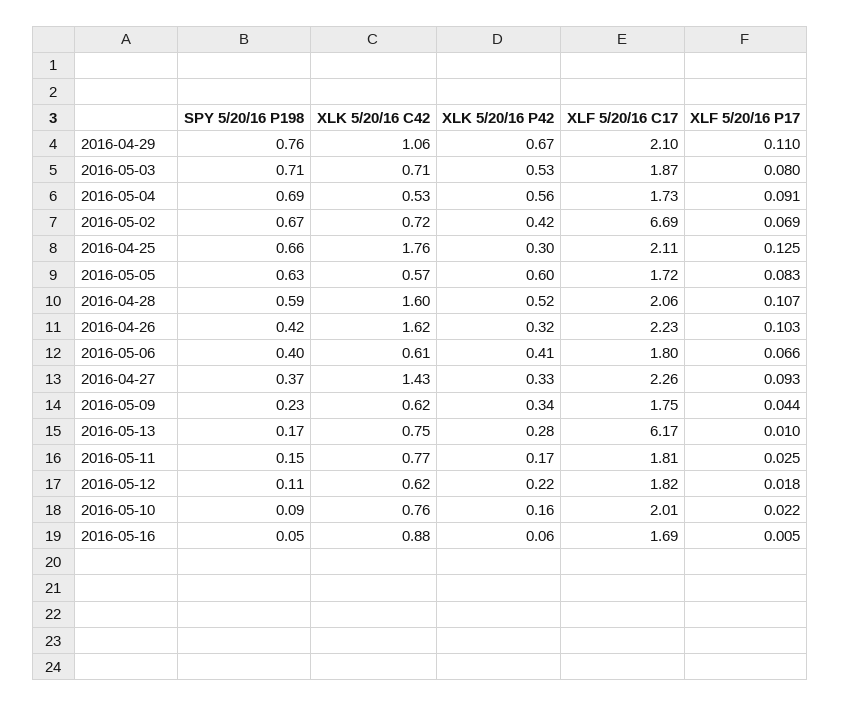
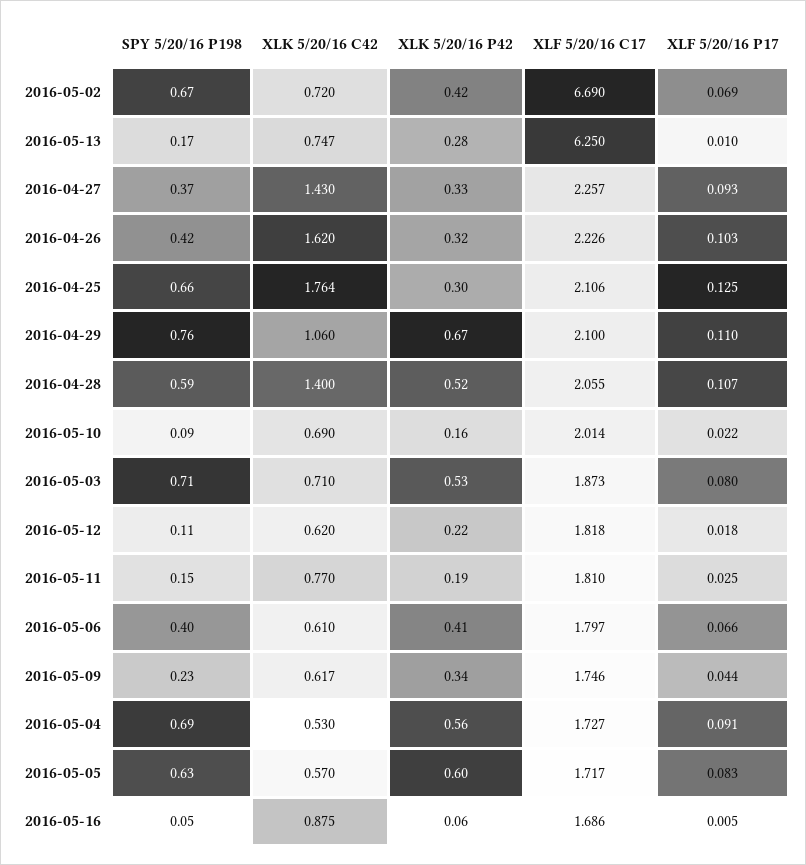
  {
    "SPY 5/20/16 P198": {
      "2016-04-29": 0.76,
      "2016-05-03": 0.71,
      "2016-05-04": 0.69,
      "2016-05-02": 0.67,
      "2016-04-25": 0.66,
      "2016-05-05": 0.63,
      "2016-04-28": 0.59,
      "2016-04-26": 0.42,
      "2016-05-06": 0.4,
      "2016-04-27": 0.37,
      "2016-05-09": 0.23,
      "2016-05-13": 0.17,
      "2016-05-11": 0.15,
      "2016-05-12": 0.11,
      "2016-05-10": 0.09,
      "2016-05-16": 0.05
    },
    "XLK 5/20/16 C42": {
      "2016-04-29": 1.06,
      "2016-05-03": 0.71,
      "2016-05-04": 0.53,
      "2016-05-02": 0.72,
      "2016-04-25": 1.764,
      "2016-05-05": 0.57,
-     "2016-04-28": 1.6,
+     "2016-04-28": 1.4,
      "2016-04-26": 1.62,
      "2016-05-06": 0.61,
      "2016-04-27": 1.43,
      "2016-05-09": 0.617,
      "2016-05-13": 0.747,
      "2016-05-11": 0.77,
      "2016-05-12": 0.62,
-     "2016-05-10": 0.76,
+     "2016-05-10": 0.69,
      "2016-05-16": 0.875
    },
    "XLK 5/20/16 P42": {
      "2016-04-29": 0.67,
      "2016-05-03": 0.53,
      "2016-05-04": 0.56,
      "2016-05-02": 0.42,
      "2016-04-25": 0.3,
      "2016-05-05": 0.6,
      "2016-04-28": 0.52,
      "2016-04-26": 0.32,
      "2016-05-06": 0.41,
      "2016-04-27": 0.33,
      "2016-05-09": 0.34,
      "2016-05-13": 0.28,
-     "2016-05-11": 0.17,
+     "2016-05-11": 0.19,
      "2016-05-12": 0.22,
      "2016-05-10": 0.16,
      "2016-05-16": 0.06
    },
    "XLF 5/20/16 C17": {
      "2016-04-29": 2.1,
      "2016-05-03": 1.873,
      "2016-05-04": 1.727,
      "2016-05-02": 6.69,
      "2016-04-25": 2.106,
      "2016-05-05": 1.717,
      "2016-04-28": 2.055,
      "2016-04-26": 2.226,
      "2016-05-06": 1.797,
      "2016-04-27": 2.257,
      "2016-05-09": 1.746,
-     "2016-05-13": 6.17,
+     "2016-05-13": 6.25,
      "2016-05-11": 1.81,
      "2016-05-12": 1.818,
      "2016-05-10": 2.014,
      "2016-05-16": 1.686
    },
    "XLF 5/20/16 P17": {
      "2016-04-29": 0.11,
      "2016-05-03": 0.08,
      "2016-05-04": 0.091,
      "2016-05-02": 0.069,
      "2016-04-25": 0.125,
      "2016-05-05": 0.083,
      "2016-04-28": 0.107,
      "2016-04-26": 0.103,
      "2016-05-06": 0.066,
      "2016-04-27": 0.093,
      "2016-05-09": 0.044,
      "2016-05-13": 0.01,
      "2016-05-11": 0.025,
      "2016-05-12": 0.018,
      "2016-05-10": 0.022,
      "2016-05-16": 0.005
    }
  }

